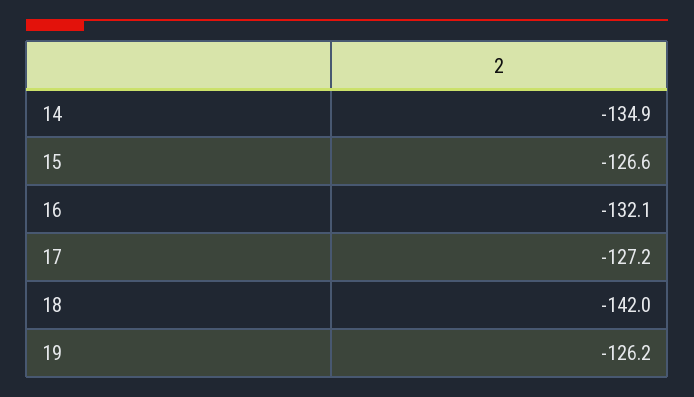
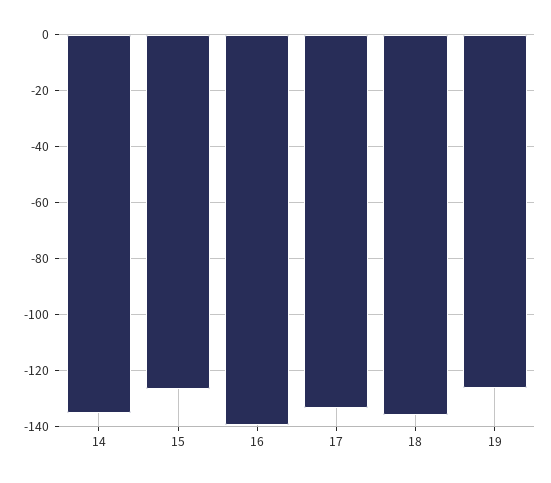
  {
    "14": -134.9,
    "15": -126.6,
-   "16": -132.1,
+   "16": -140,
-   "17": -127.2,
+   "17": -132.5,
-   "18": -142,
+   "18": -135,
    "19": -126.2
  }

